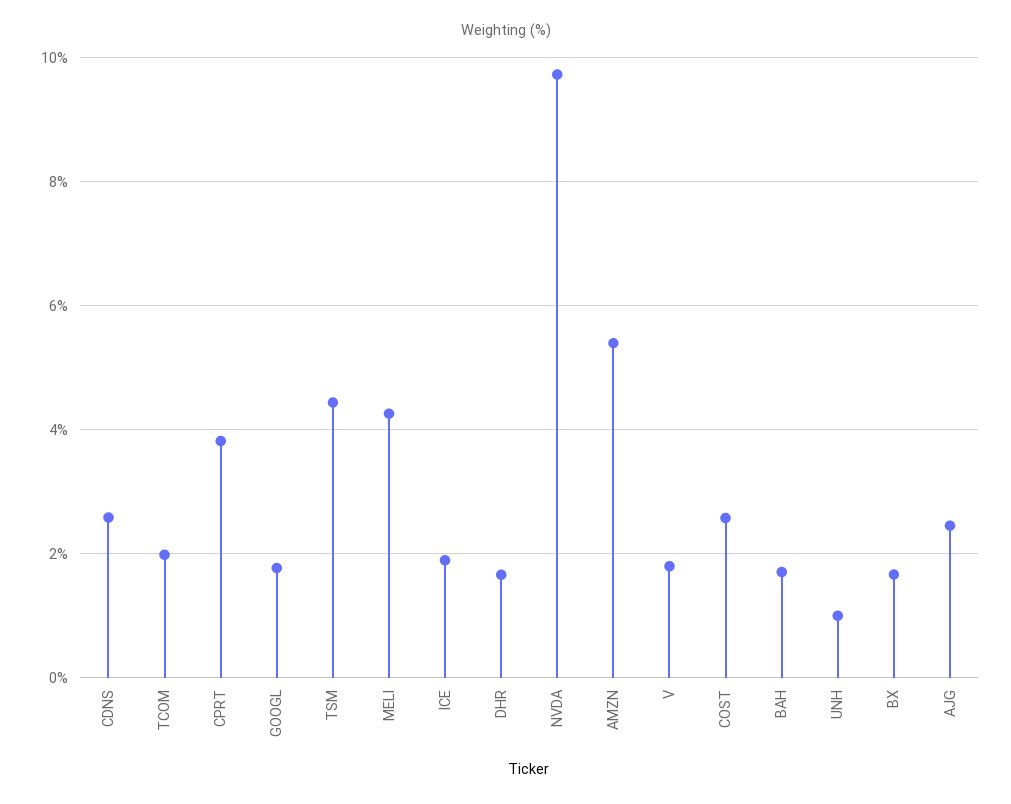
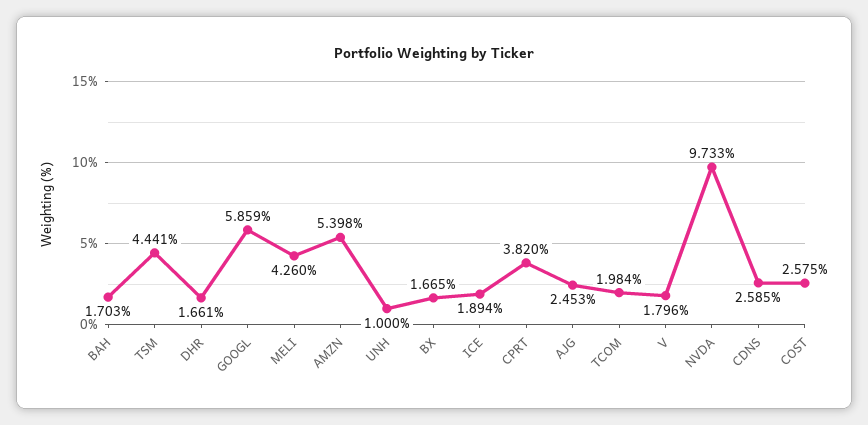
  {
    "CDNS": 2.585,
    "TCOM": 1.984,
    "CPRT": 3.82,
-   "GOOGL": 1.8,
+   "GOOGL": 5.859,
    "TSM": 4.441,
    "MELI": 4.26,
    "ICE": 1.894,
    "DHR": 1.661,
    "NVDA": 9.733,
    "AMZN": 5.398,
    "V": 1.796,
    "COST": 2.575,
    "BAH": 1.703,
    "UNH": 1,
    "BX": 1.665,
    "AJG": 2.453
  }

